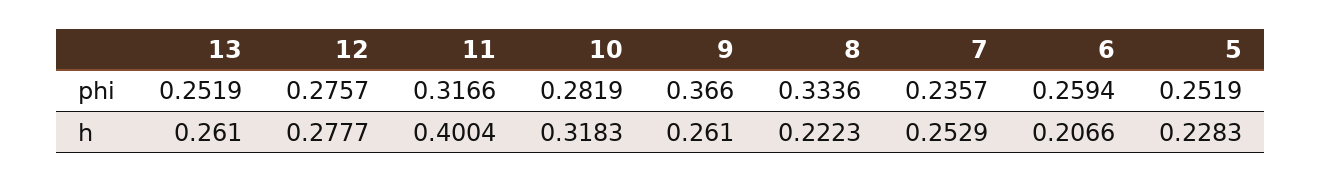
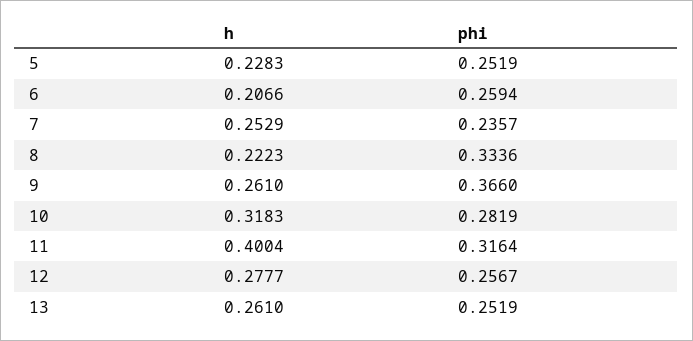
  {
    "13": {
      "phi": 0.2519,
      "h": 0.261
    },
    "12": {
-     "phi": 0.2757,
+     "phi": 0.2567,
      "h": 0.2777
    },
    "11": {
-     "phi": 0.3166,
+     "phi": 0.3164,
      "h": 0.4004
    },
    "10": {
      "phi": 0.2819,
      "h": 0.3183
    },
    "9": {
      "phi": 0.366,
      "h": 0.261
    },
    "8": {
      "phi": 0.3336,
      "h": 0.2223
    },
    "7": {
      "phi": 0.2357,
      "h": 0.2529
    },
    "6": {
      "phi": 0.2594,
      "h": 0.2066
    },
    "5": {
      "phi": 0.2519,
      "h": 0.2283
    }
  }

